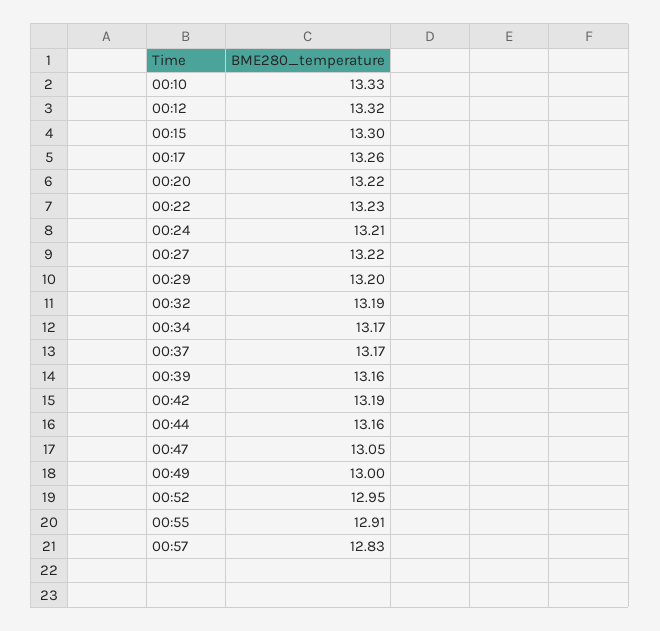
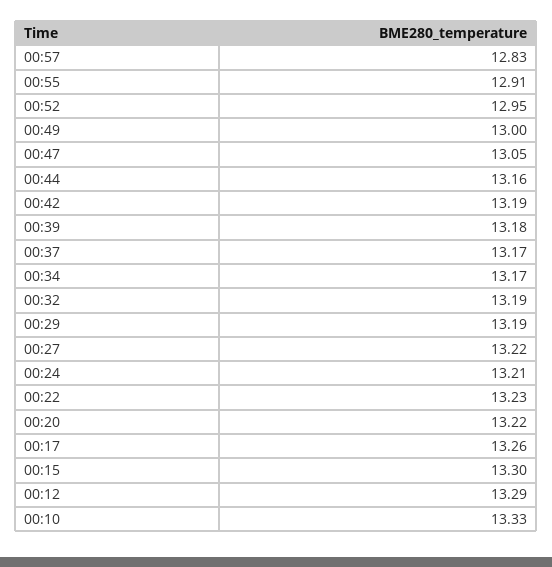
  {
    "00:10": 13.33,
-   "00:12": 13.32,
+   "00:12": 13.29,
    "00:15": 13.3,
    "00:17": 13.26,
    "00:20": 13.22,
    "00:22": 13.23,
    "00:24": 13.21,
    "00:27": 13.22,
-   "00:29": 13.2,
+   "00:29": 13.19,
    "00:32": 13.19,
    "00:34": 13.17,
    "00:37": 13.17,
-   "00:39": 13.16,
+   "00:39": 13.18,
    "00:42": 13.19,
    "00:44": 13.16,
    "00:47": 13.05,
    "00:49": 13,
    "00:52": 12.95,
    "00:55": 12.91,
    "00:57": 12.83
  }

